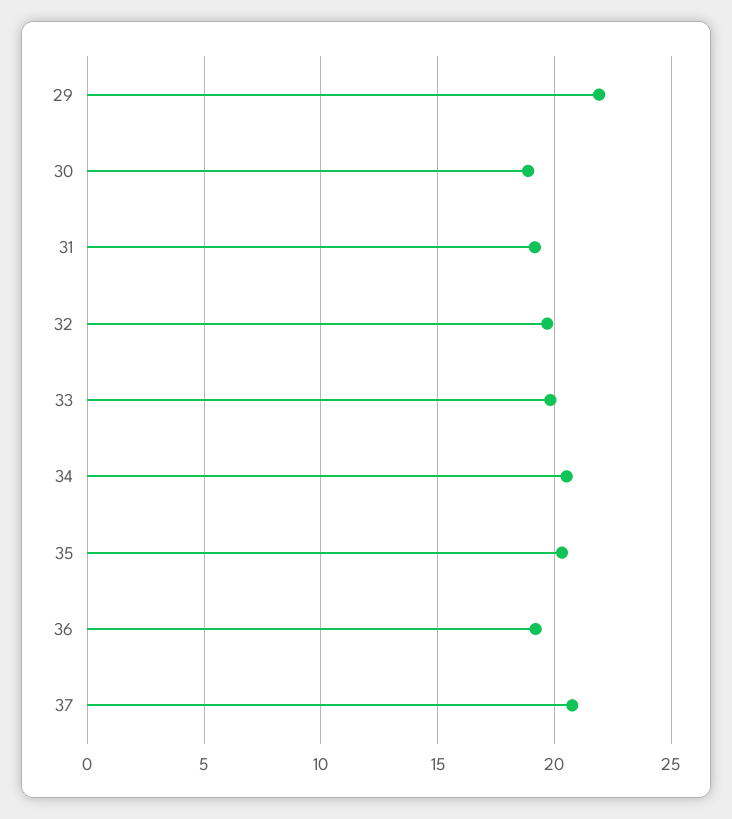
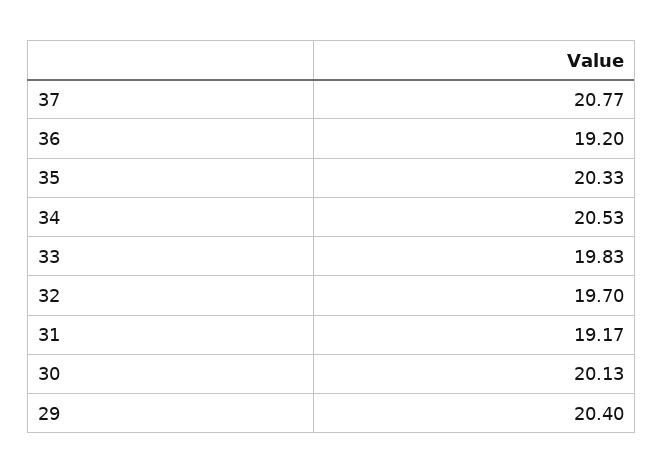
  {
-   "29": 22,
+   "29": 20.4,
-   "30": 19,
+   "30": 20.13,
    "31": 19.17,
    "32": 19.7,
    "33": 19.83,
    "34": 20.53,
    "35": 20.33,
    "36": 19.2,
    "37": 20.77
  }

